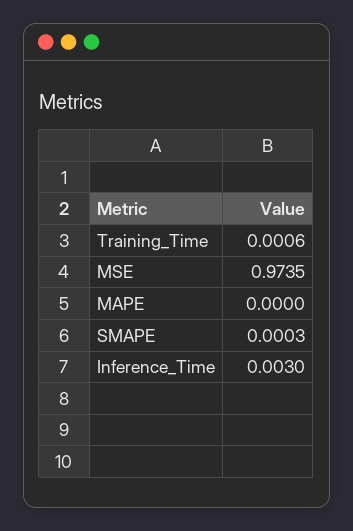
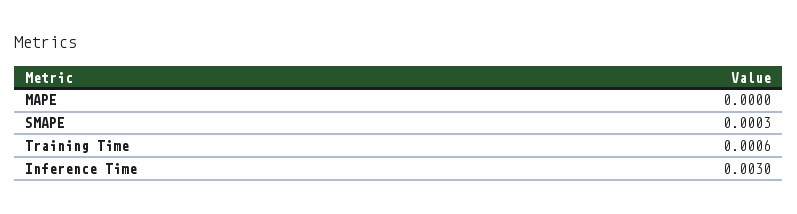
  {
    "Training_Time": 0.0006,
-   "MSE": 0.9735,
    "MAPE": 0,
    "SMAPE": 0.0003,
    "Inference_Time": 0.003
  }

